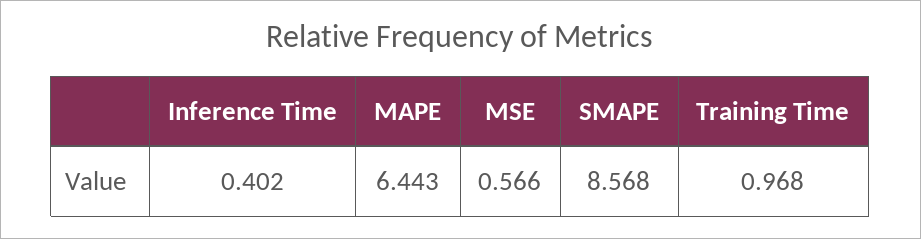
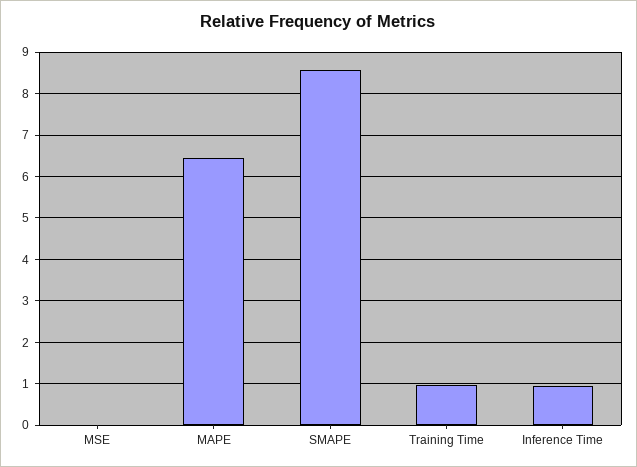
  {
-   "Inference Time": 0.402,
+   "Inference Time": 1,
    "MAPE": 6.443,
-   "MSE": 0.566,
+   "MSE": 0,
    "SMAPE": 8.568,
    "Training Time": 0.968
  }

